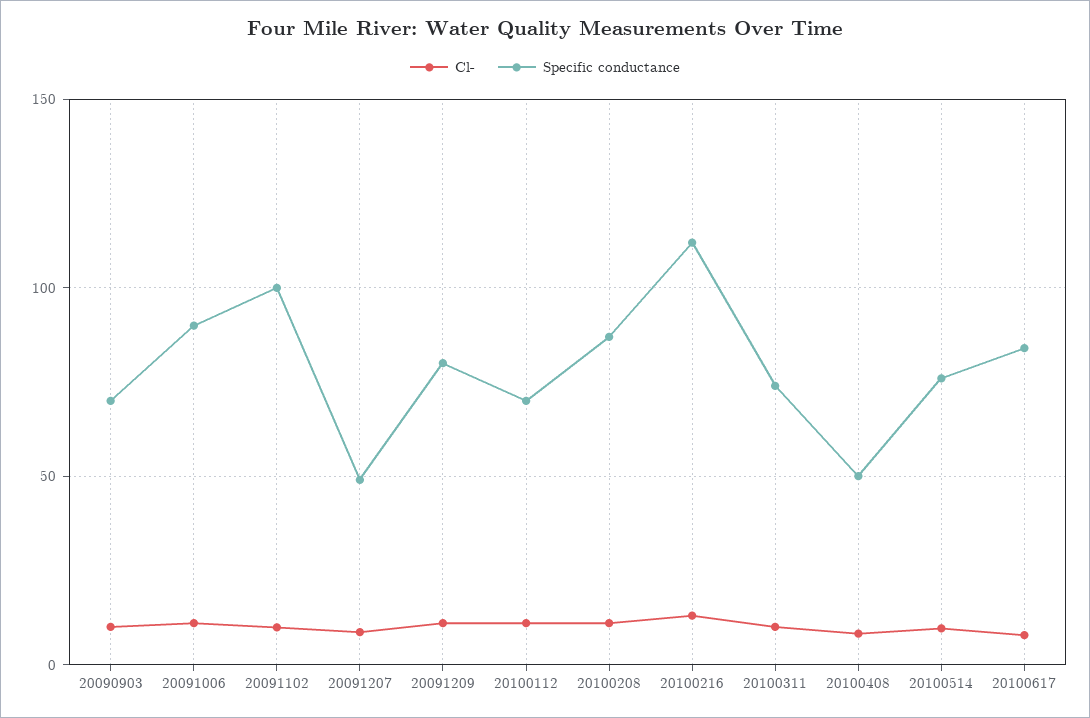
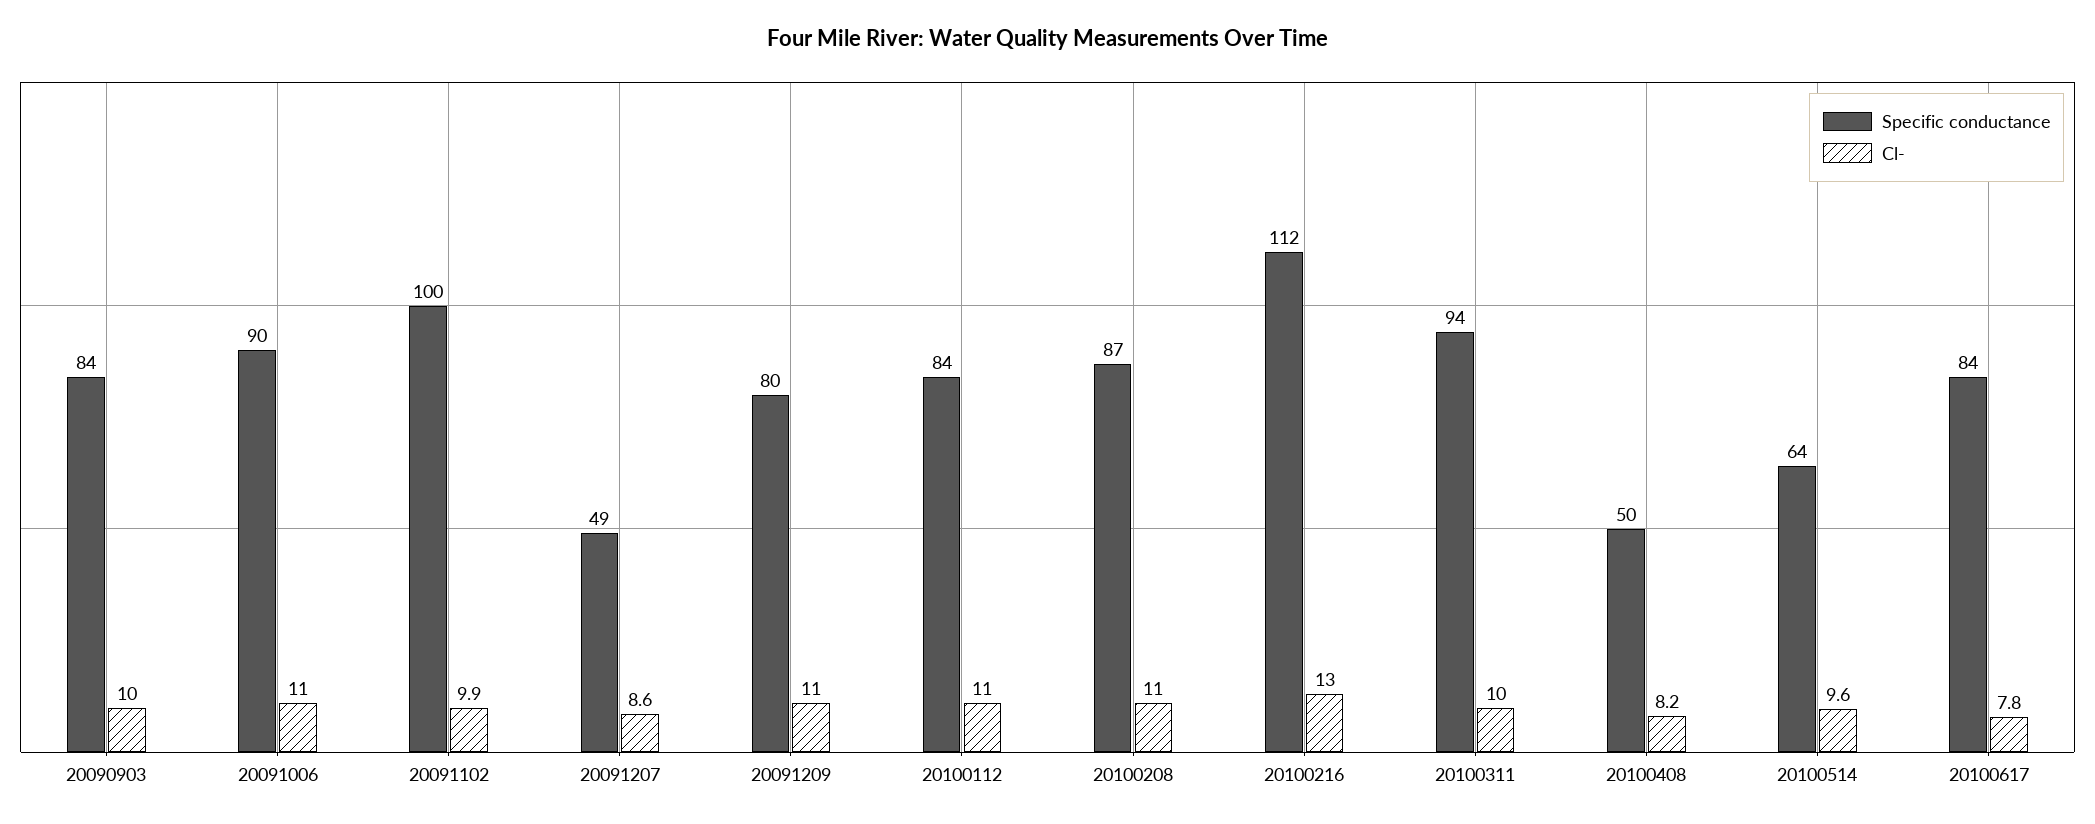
  {
    "Cl-": {
      "20090903": 10,
      "20091006": 11,
      "20091102": 9.9,
      "20091207": 8.6,
      "20091209": 11,
      "20100112": 11,
      "20100208": 11,
      "20100216": 13,
      "20100311": 10,
      "20100408": 8.2,
      "20100514": 9.6,
      "20100617": 7.8
    },
    "Specific conductance": {
-     "20090903": 70,
+     "20090903": 84,
      "20091006": 90,
      "20091102": 100,
      "20091207": 49,
      "20091209": 80,
-     "20100112": 70,
+     "20100112": 84,
      "20100208": 87,
      "20100216": 112,
-     "20100311": 75,
+     "20100311": 94,
      "20100408": 50,
-     "20100514": 75,
+     "20100514": 64,
      "20100617": 84
    }
  }

